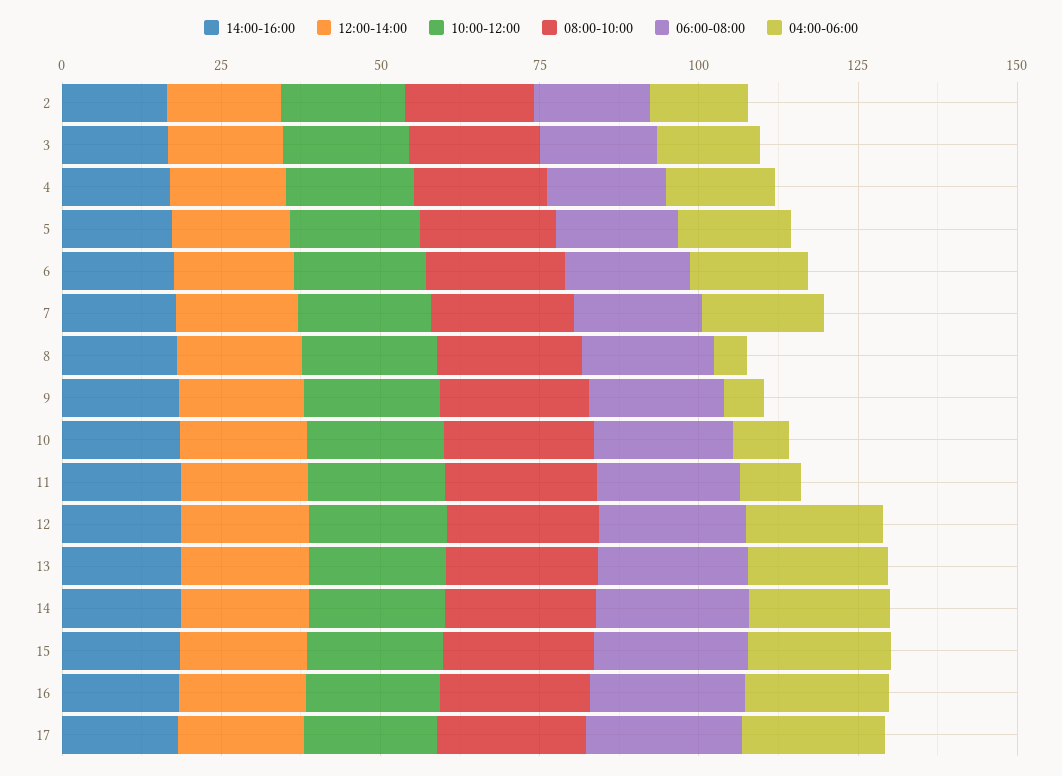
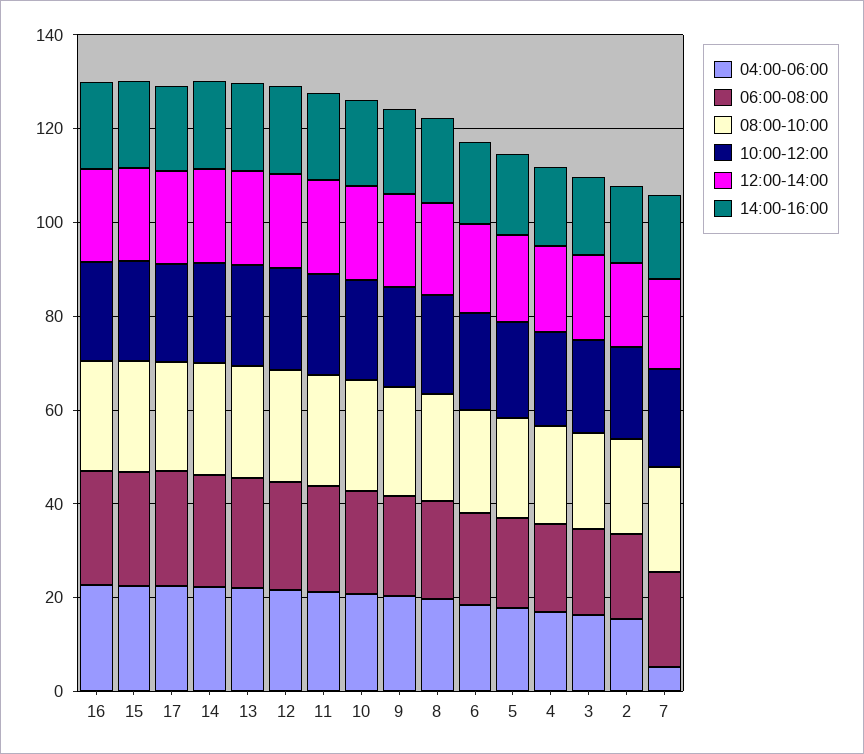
  {
    "14:00-16:00": {
      "2": 15,
      "3": 15,
      "4": 15,
      "5": 15,
      "6": 20,
      "7": 20,
      "8": 20,
      "9": 20,
      "10": 20,
      "11": 20,
      "12": 20,
      "13": 20,
      "14": 20,
      "15": 20,
      "16": 20,
      "17": 20
    },
    "12:00-14:00": {
      "2": 20,
      "3": 20,
      "4": 20,
      "5": 20,
      "6": 20,
      "7": 20,
      "8": 20,
      "9": 20,
      "10": 20,
      "11": 20,
      "12": 20,
      "13": 20,
      "14": 20,
      "15": 20,
      "16": 20,
      "17": 20
    },
    "10:00-12:00": {
      "2": 20,
      "3": 20,
      "4": 20,
      "5": 20,
      "6": 20,
      "7": 20,
      "8": 20,
      "9": 20,
      "10": 20,
      "11": 20,
      "12": 20,
      "13": 20,
      "14": 20,
      "15": 20,
      "16": 20,
      "17": 20
    },
    "08:00-10:00": {
      "2": 20,
      "3": 20,
      "4": 20,
      "5": 20,
      "6": 20,
      "7": 20,
      "8": 25,
      "9": 25,
      "10": 25,
      "11": 25,
      "12": 25,
      "13": 25,
      "14": 25,
      "15": 25,
      "16": 25,
      "17": 25
    },
    "06:00-08:00": {
      "2": 20,
      "3": 20,
      "4": 20,
      "5": 20,
      "6": 20,
      "7": 20,
      "8": 20,
      "9": 20,
      "10": 20,
      "11": 25,
      "12": 25,
      "13": 25,
      "14": 25,
      "15": 25,
      "16": 25,
      "17": 25
    },
    "04:00-06:00": {
      "2": 15,
      "3": 15,
      "4": 15,
      "5": 20,
      "6": 20,
-     "7": 20,
+     "7": 5,
-     "8": 5,
+     "8": 20,
-     "9": 5,
+     "9": 20,
-     "10": 10,
+     "10": 20,
-     "11": 10,
+     "11": 20,
      "12": 20,
      "13": 20,
      "14": 20,
      "15": 25,
      "16": 25,
      "17": 25
    }
  }

